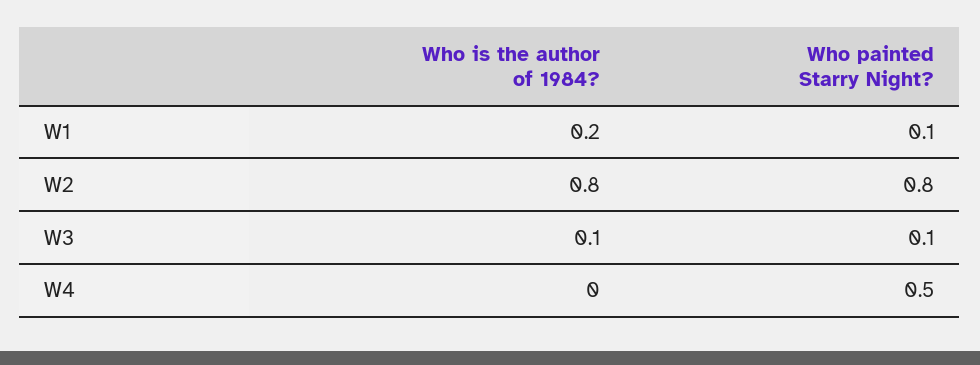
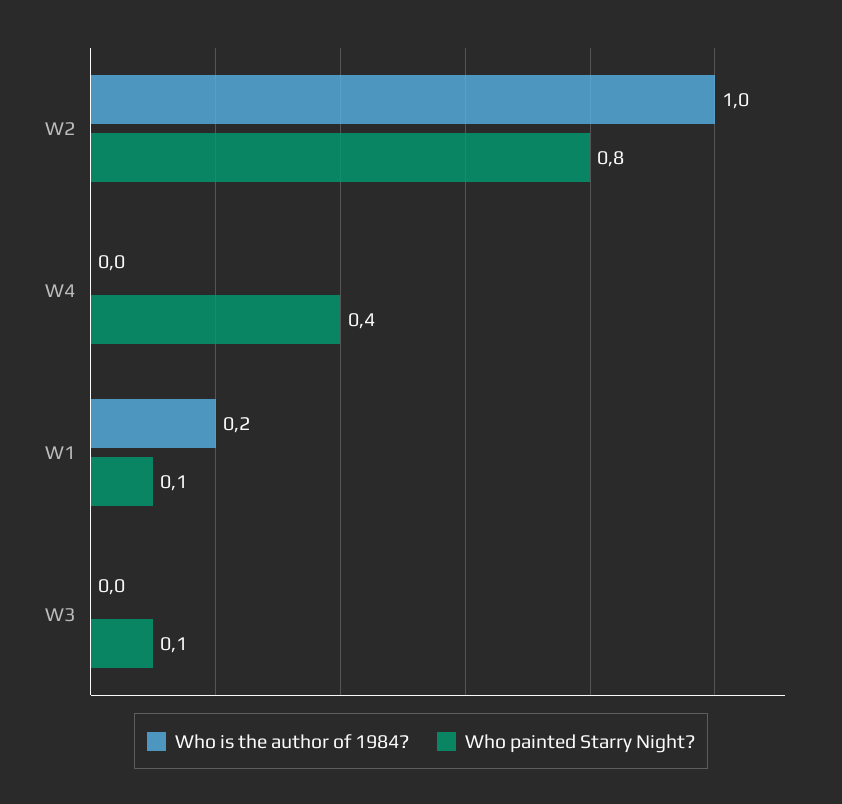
  {
    "Who is the author of 1984?": {
      "W1": 0.2,
-     "W2": 0.8,
+     "W2": 1,
-     "W3": 0.1,
+     "W3": 0,
      "W4": 0
    },
    "Who painted Starry Night?": {
      "W1": 0.1,
      "W2": 0.8,
      "W3": 0.1,
-     "W4": 0.5
+     "W4": 0.4
    }
  }

